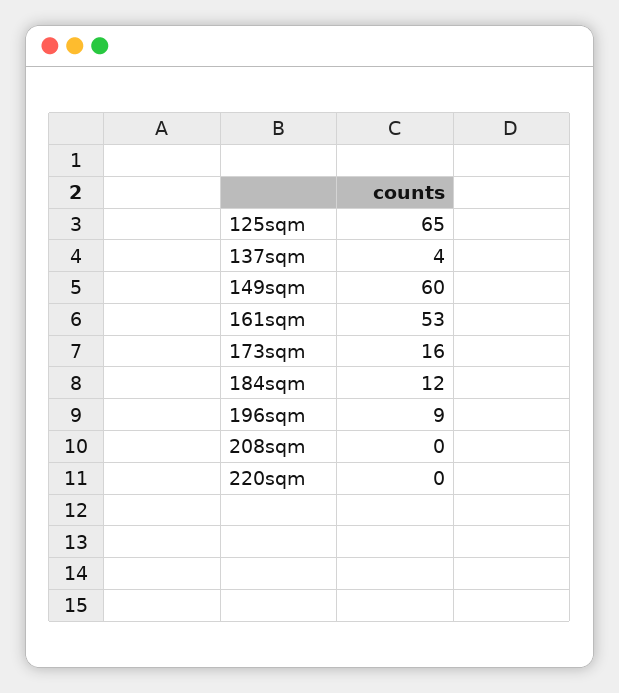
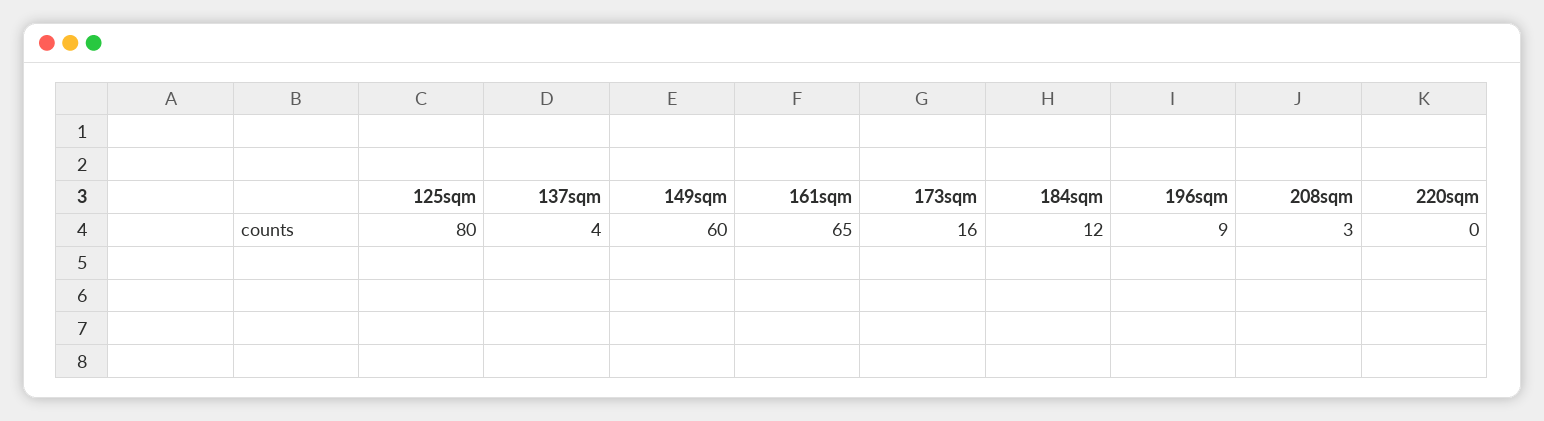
  {
-   "125sqm": 65,
+   "125sqm": 80,
    "137sqm": 4,
    "149sqm": 60,
-   "161sqm": 53,
+   "161sqm": 65,
    "173sqm": 16,
    "184sqm": 12,
    "196sqm": 9,
-   "208sqm": 0,
+   "208sqm": 3,
    "220sqm": 0
  }

